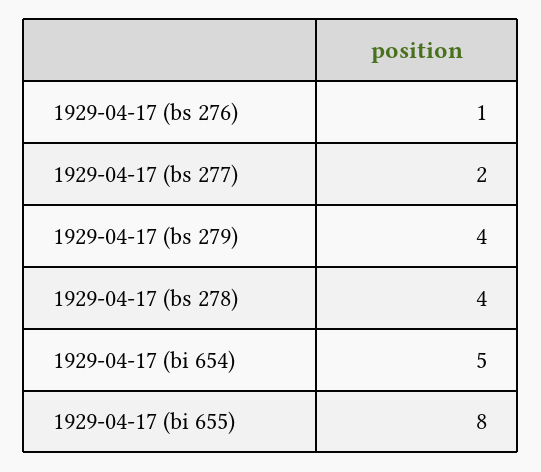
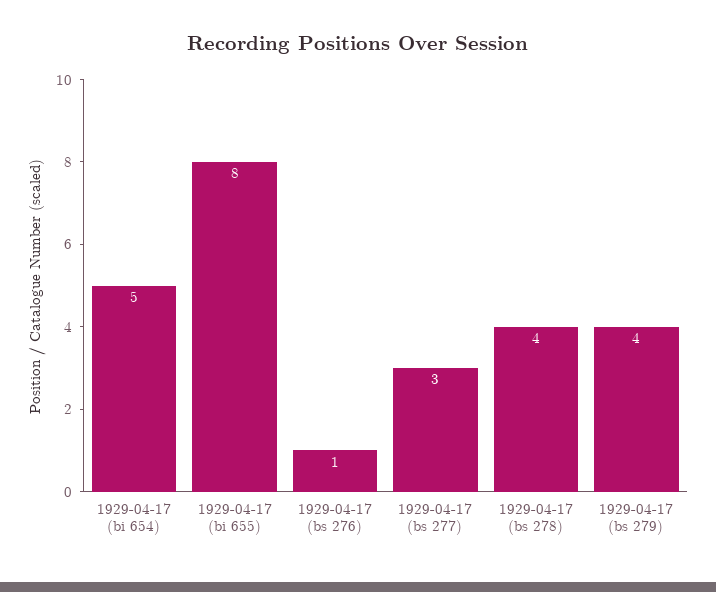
  {
    "1929-04-17 (bs 276)": 1,
-   "1929-04-17 (bs 277)": 2,
+   "1929-04-17 (bs 277)": 3,
    "1929-04-17 (bs 279)": 4,
    "1929-04-17 (bs 278)": 4,
    "1929-04-17 (bi 654)": 5,
    "1929-04-17 (bi 655)": 8
  }

